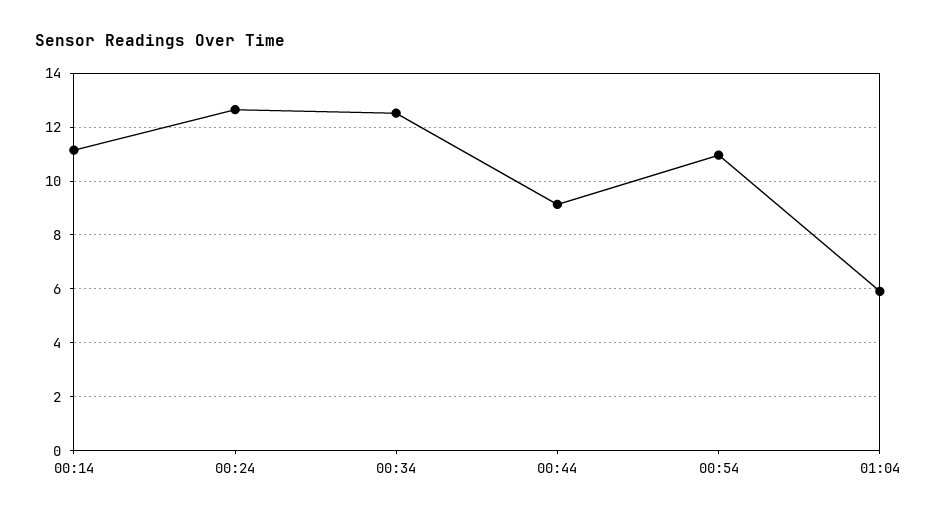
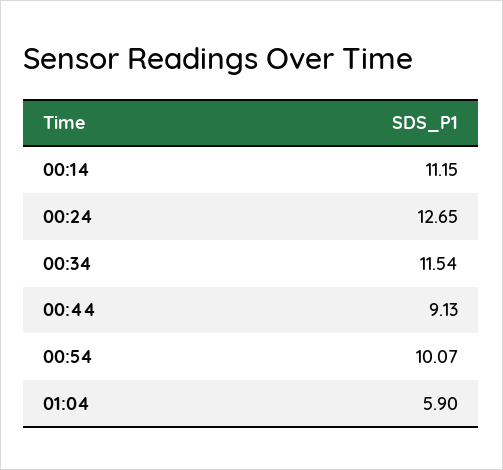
  {
    "00:14": 11.15,
    "00:24": 12.65,
-   "00:34": 12.5,
+   "00:34": 11.54,
    "00:44": 9.13,
-   "00:54": 11,
+   "00:54": 10.07,
    "01:04": 5.9
  }

